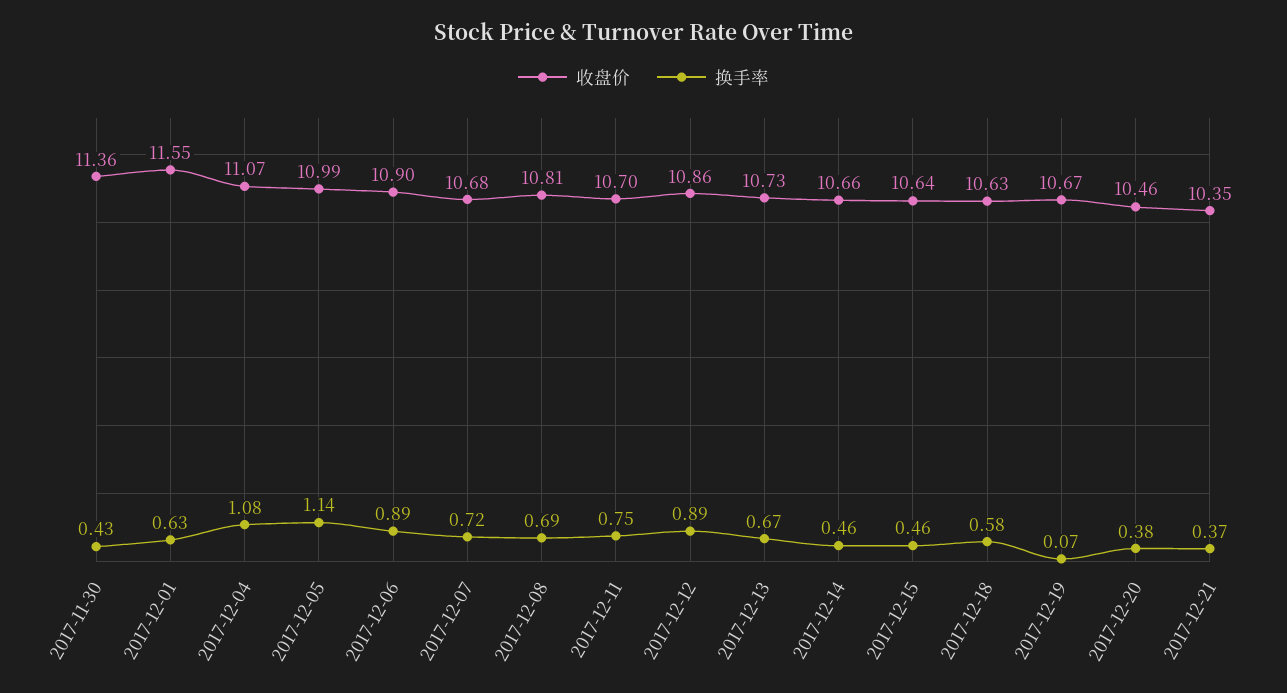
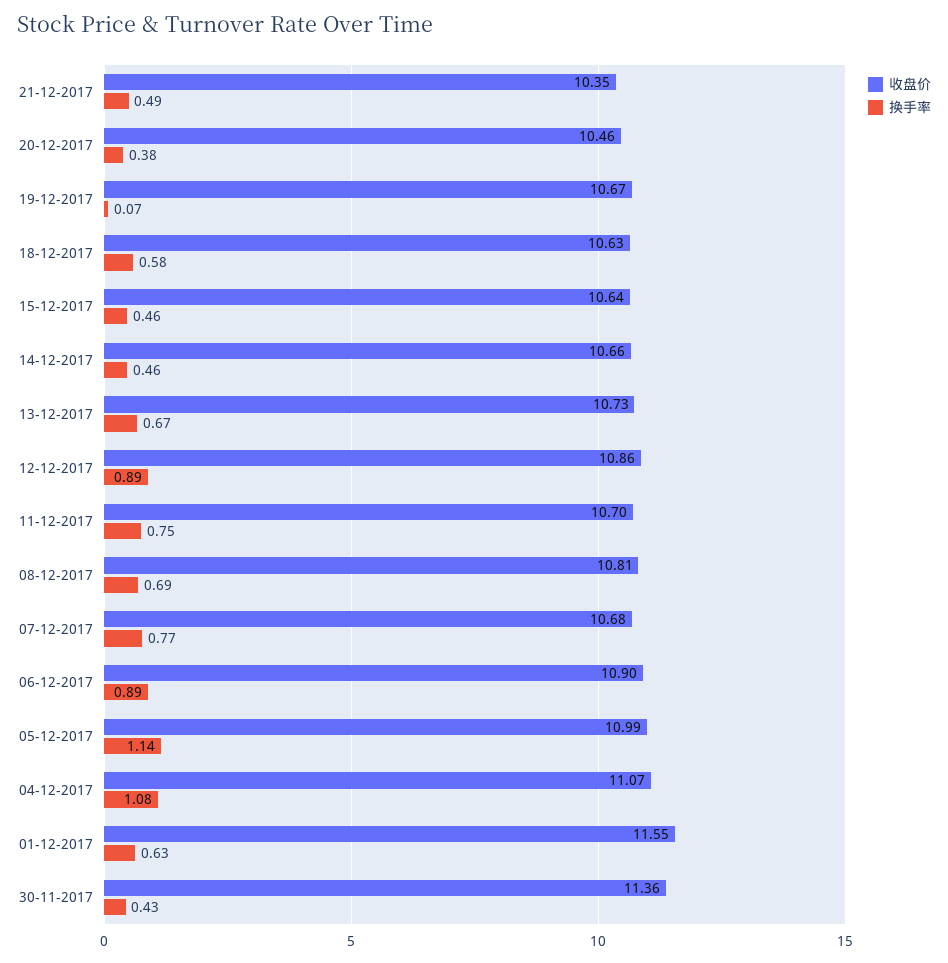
  {
    "收盘价": {
      "2017-11-30": 11.36,
      "2017-12-01": 11.55,
      "2017-12-04": 11.07,
      "2017-12-05": 10.99,
      "2017-12-06": 10.9,
      "2017-12-07": 10.68,
      "2017-12-08": 10.81,
      "2017-12-11": 10.7,
      "2017-12-12": 10.86,
      "2017-12-13": 10.73,
      "2017-12-14": 10.66,
      "2017-12-15": 10.64,
      "2017-12-18": 10.63,
      "2017-12-19": 10.67,
      "2017-12-20": 10.46,
      "2017-12-21": 10.35
    },
    "换手率": {
      "2017-11-30": 0.43,
      "2017-12-01": 0.63,
      "2017-12-04": 1.08,
      "2017-12-05": 1.14,
      "2017-12-06": 0.89,
-     "2017-12-07": 0.72,
+     "2017-12-07": 0.77,
      "2017-12-08": 0.69,
      "2017-12-11": 0.75,
      "2017-12-12": 0.89,
      "2017-12-13": 0.67,
      "2017-12-14": 0.46,
      "2017-12-15": 0.46,
      "2017-12-18": 0.58,
      "2017-12-19": 0.07,
      "2017-12-20": 0.38,
-     "2017-12-21": 0.37
+     "2017-12-21": 0.49
    }
  }

